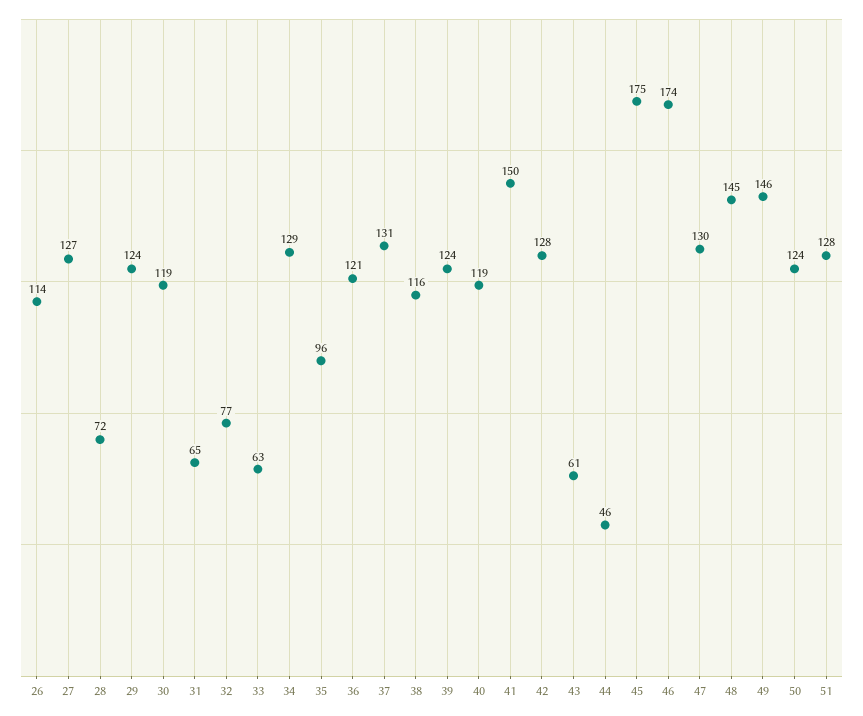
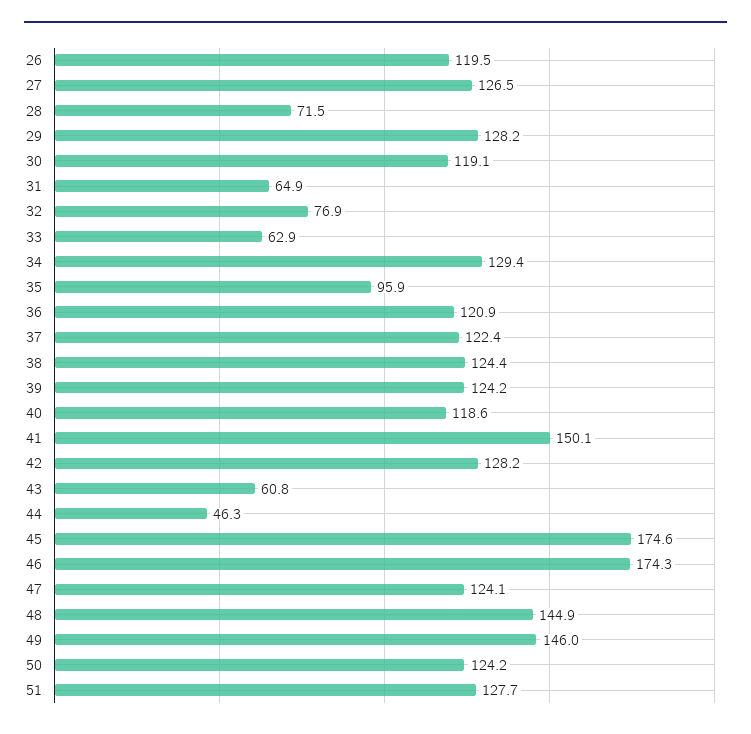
  {
-   "26": 114,
+   "26": 119.5,
    "27": 126.5,
    "28": 71.5,
-   "29": 124,
+   "29": 128.2,
    "30": 119.1,
    "31": 64.9,
    "32": 76.9,
    "33": 62.9,
    "34": 129.4,
    "35": 95.9,
    "36": 120.9,
-   "37": 131,
+   "37": 122.4,
-   "38": 116,
+   "38": 124.4,
    "39": 124.2,
    "40": 118.6,
    "41": 150.1,
    "42": 128.2,
    "43": 60.8,
    "44": 46.3,
    "45": 174.6,
    "46": 174.3,
-   "47": 130,
+   "47": 124.1,
    "48": 144.9,
    "49": 146,
    "50": 124.2,
    "51": 127.7
  }

